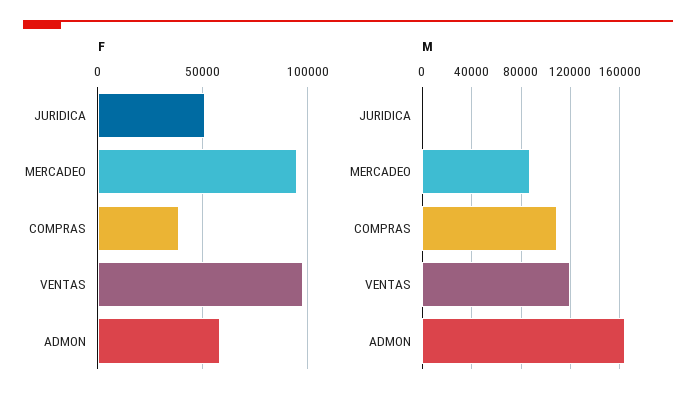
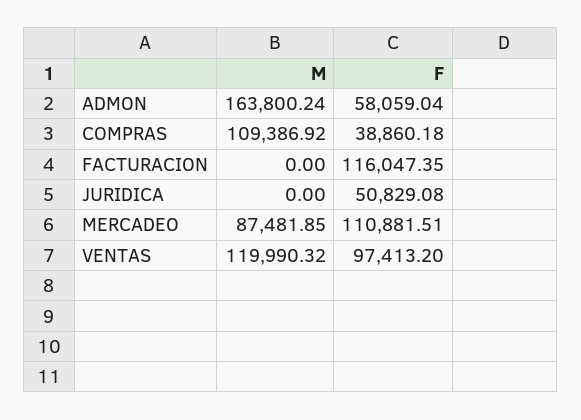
  {
    "F": {
      "JURIDICA": 50829.08,
-     "MERCADEO": 95000,
+     "MERCADEO": 110881.51,
      "COMPRAS": 38860.18,
      "VENTAS": 97413.2,
-     "ADMON": 58059.04
+     "ADMON": 58059.04,
+     "FACTURACION": 116047.35
    },
    "M": {
      "JURIDICA": 0,
      "MERCADEO": 87481.85,
      "COMPRAS": 109386.92,
      "VENTAS": 119990.32,
-     "ADMON": 163800.24
+     "ADMON": 163800.24,
+     "FACTURACION": 0
    }
  }

